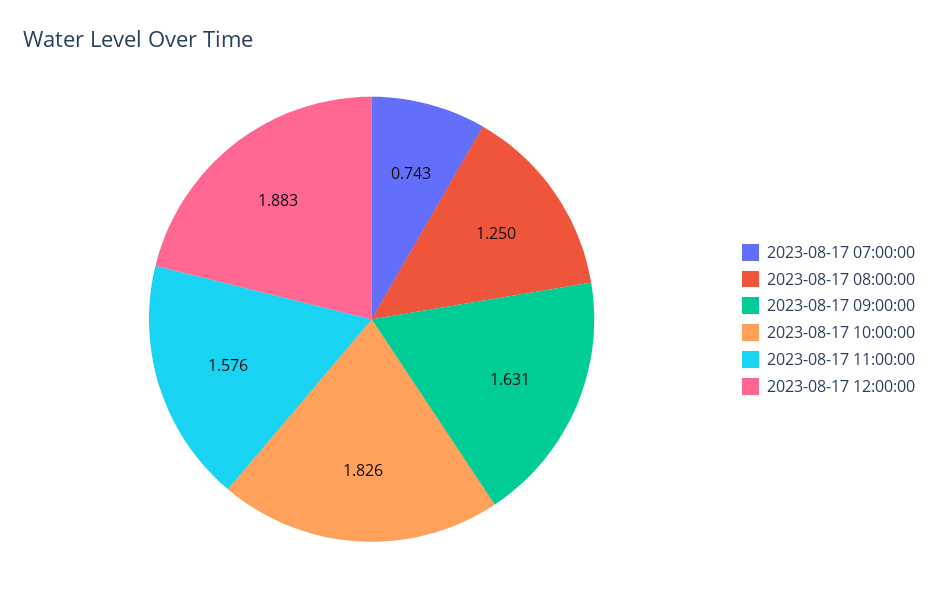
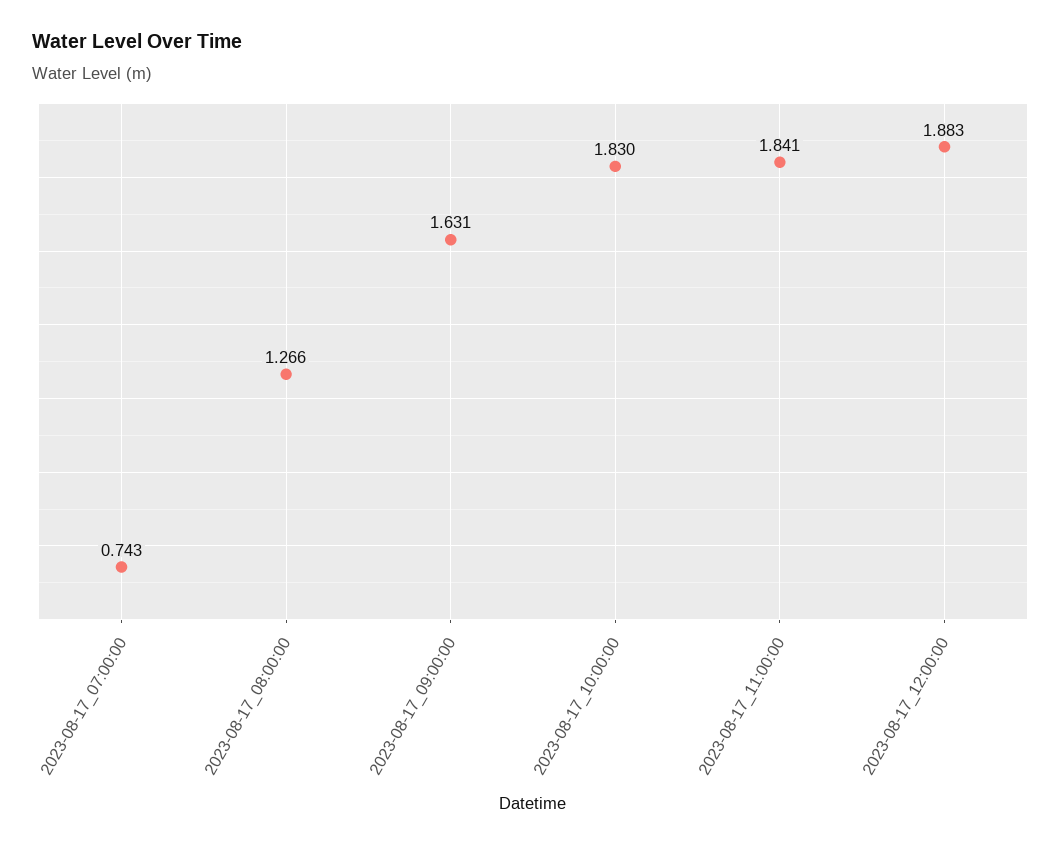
  {
    "2023-08-17 07:00:00": 0.743,
-   "2023-08-17 08:00:00": 1.25,
+   "2023-08-17 08:00:00": 1.266,
    "2023-08-17 09:00:00": 1.631,
-   "2023-08-17 10:00:00": 1.826,
+   "2023-08-17 10:00:00": 1.83,
-   "2023-08-17 11:00:00": 1.576,
+   "2023-08-17 11:00:00": 1.841,
    "2023-08-17 12:00:00": 1.883
  }

